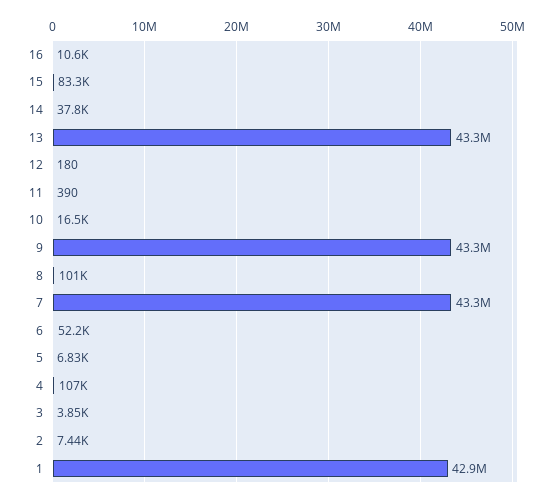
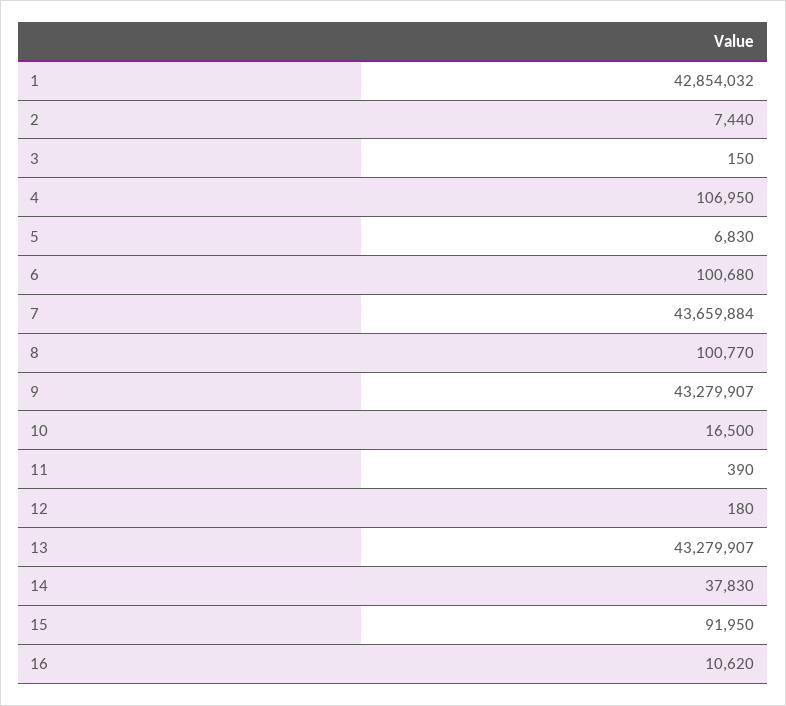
  {
    "16": 10620,
-   "15": 83300,
+   "15": 91950,
    "14": 37830,
    "13": 43279907,
    "12": 180,
    "11": 390,
    "10": 16500,
    "9": 43279907,
    "8": 100770,
-   "7": 43300000,
+   "7": 43659884,
-   "6": 52200,
+   "6": 100680,
    "5": 6830,
    "4": 106950,
-   "3": 3850,
+   "3": 150,
    "2": 7440,
    "1": 42854032
  }

